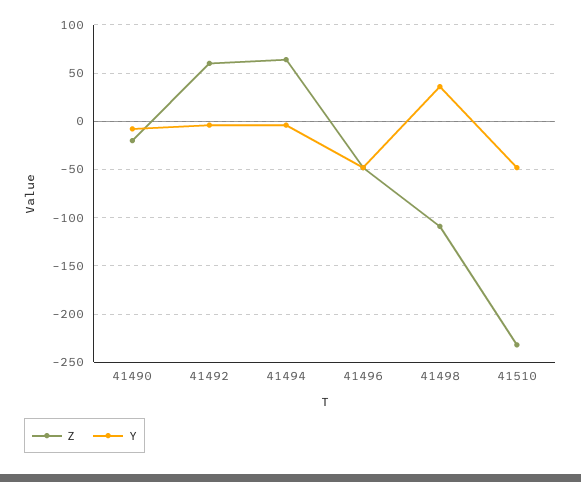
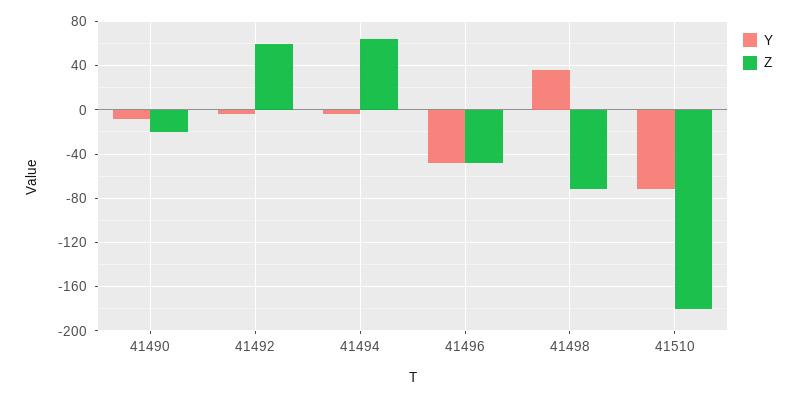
  {
    "Z": {
      "41490": -20,
      "41492": 60,
      "41494": 60,
      "41496": -50,
-     "41498": -110,
+     "41498": -70,
-     "41510": -230
+     "41510": -180
    },
    "Y": {
      "41490": -10,
      "41492": 0,
      "41494": 0,
      "41496": -50,
      "41498": 40,
-     "41510": -50
+     "41510": -70
    }
  }

